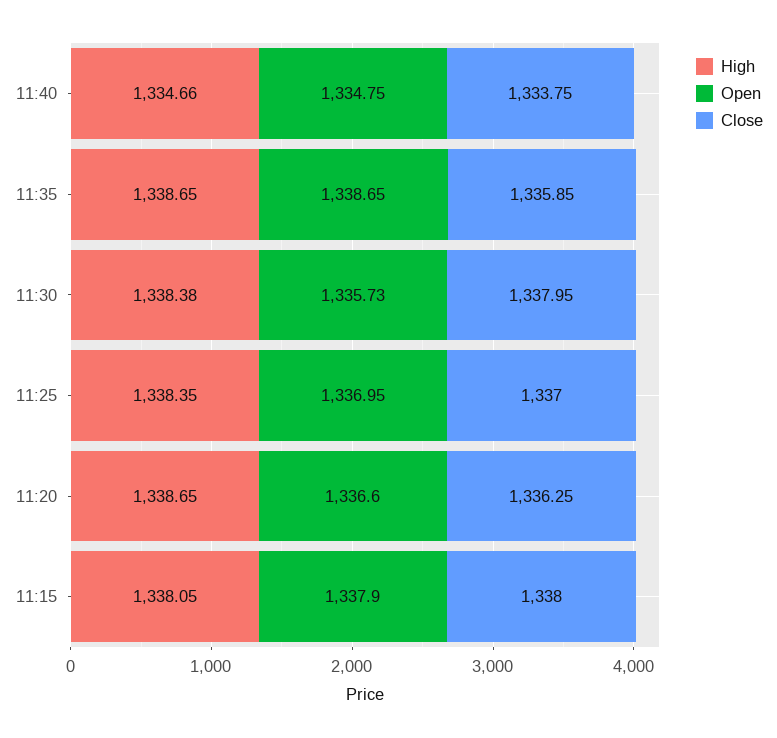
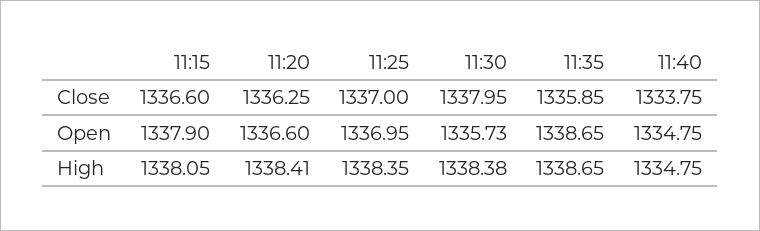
  {
    "High": {
-     "11:40": 1334.66,
+     "11:40": 1334.75,
      "11:35": 1338.65,
      "11:30": 1338.38,
      "11:25": 1338.35,
-     "11:20": 1338.65,
+     "11:20": 1338.41,
      "11:15": 1338.05
    },
    "Open": {
      "11:40": 1334.75,
      "11:35": 1338.65,
      "11:30": 1335.73,
      "11:25": 1336.95,
      "11:20": 1336.6,
      "11:15": 1337.9
    },
    "Close": {
      "11:40": 1333.75,
      "11:35": 1335.85,
      "11:30": 1337.95,
      "11:25": 1337,
      "11:20": 1336.25,
-     "11:15": 1338
+     "11:15": 1336.6
    }
  }

